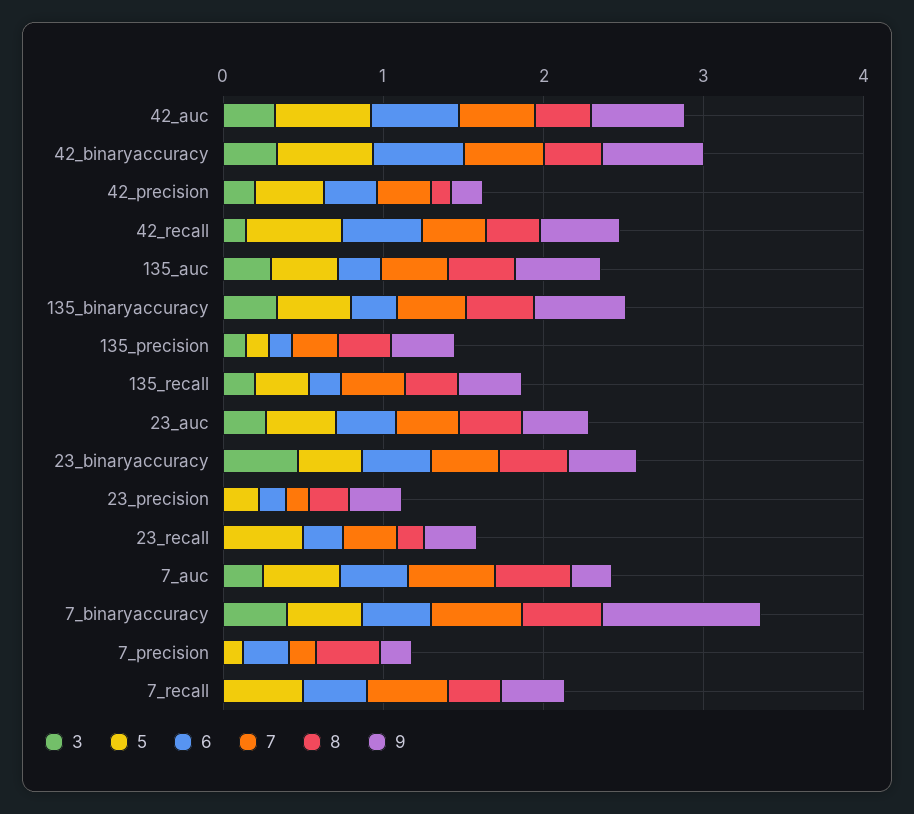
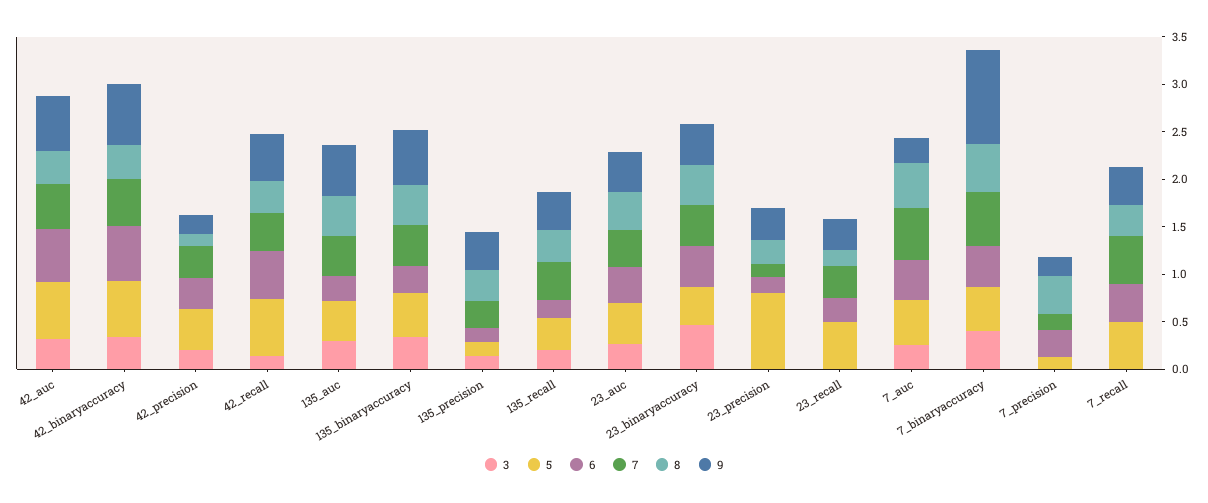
  {
    "3": {
      "42_auc": 0.3,
      "42_binaryaccuracy": 0.3,
      "42_precision": 0.2,
      "42_recall": 0.1,
      "135_auc": 0.3,
      "135_binaryaccuracy": 0.3,
      "135_precision": 0.1,
      "135_recall": 0.2,
      "23_auc": 0.3,
      "23_binaryaccuracy": 0.5,
      "23_precision": 0,
      "23_recall": 0,
      "7_auc": 0.3,
      "7_binaryaccuracy": 0.4,
      "7_precision": 0,
      "7_recall": 0
    },
    "5": {
      "42_auc": 0.6,
      "42_binaryaccuracy": 0.6,
      "42_precision": 0.4,
      "42_recall": 0.6,
      "135_auc": 0.4,
      "135_binaryaccuracy": 0.5,
      "135_precision": 0.1,
      "135_recall": 0.3,
      "23_auc": 0.4,
      "23_binaryaccuracy": 0.4,
-     "23_precision": 0.2,
+     "23_precision": 0.8,
      "23_recall": 0.5,
      "7_auc": 0.5,
      "7_binaryaccuracy": 0.5,
      "7_precision": 0.1,
      "7_recall": 0.5
    },
    "6": {
      "42_auc": 0.6,
      "42_binaryaccuracy": 0.6,
      "42_precision": 0.3,
      "42_recall": 0.5,
      "135_auc": 0.3,
      "135_binaryaccuracy": 0.3,
      "135_precision": 0.1,
      "135_recall": 0.2,
      "23_auc": 0.4,
      "23_binaryaccuracy": 0.4,
      "23_precision": 0.2,
      "23_recall": 0.3,
      "7_auc": 0.4,
      "7_binaryaccuracy": 0.4,
      "7_precision": 0.3,
      "7_recall": 0.4
    },
    "7": {
      "42_auc": 0.5,
      "42_binaryaccuracy": 0.5,
      "42_precision": 0.3,
      "42_recall": 0.4,
      "135_auc": 0.4,
      "135_binaryaccuracy": 0.4,
      "135_precision": 0.3,
      "135_recall": 0.4,
      "23_auc": 0.4,
      "23_binaryaccuracy": 0.4,
      "23_precision": 0.1,
      "23_recall": 0.3,
      "7_auc": 0.5,
      "7_binaryaccuracy": 0.6,
      "7_precision": 0.2,
      "7_recall": 0.5
    },
    "8": {
      "42_auc": 0.3,
      "42_binaryaccuracy": 0.4,
      "42_precision": 0.1,
      "42_recall": 0.3,
      "135_auc": 0.4,
      "135_binaryaccuracy": 0.4,
      "135_precision": 0.3,
      "135_recall": 0.3,
      "23_auc": 0.4,
      "23_binaryaccuracy": 0.4,
      "23_precision": 0.3,
      "23_recall": 0.2,
      "7_auc": 0.5,
      "7_binaryaccuracy": 0.5,
      "7_precision": 0.4,
      "7_recall": 0.3
    },
    "9": {
      "42_auc": 0.6,
      "42_binaryaccuracy": 0.6,
      "42_precision": 0.2,
      "42_recall": 0.5,
      "135_auc": 0.5,
      "135_binaryaccuracy": 0.6,
      "135_precision": 0.4,
      "135_recall": 0.4,
      "23_auc": 0.4,
      "23_binaryaccuracy": 0.4,
      "23_precision": 0.3,
      "23_recall": 0.3,
      "7_auc": 0.3,
      "7_binaryaccuracy": 1,
      "7_precision": 0.2,
      "7_recall": 0.4
    }
  }

